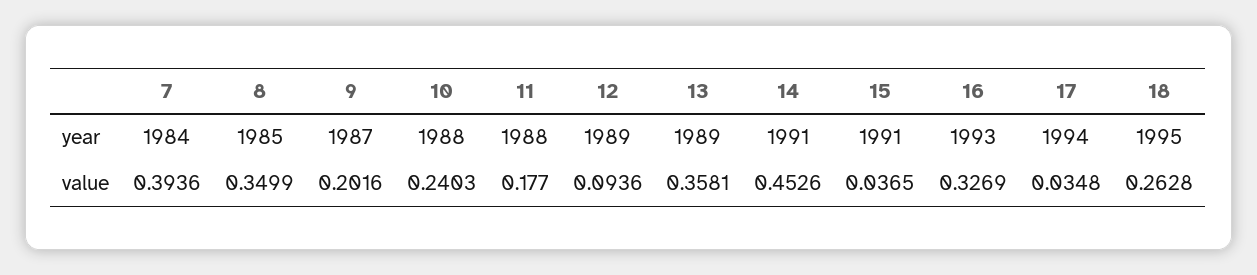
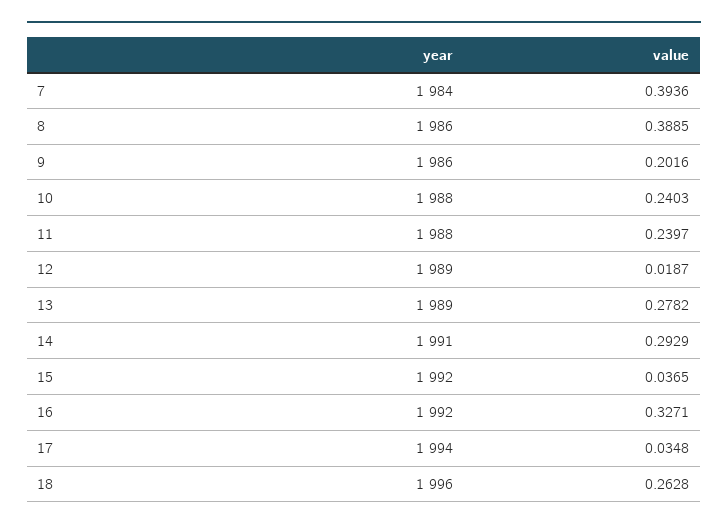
  {
    "7": {
      "year": 1984,
      "value": 0.3936
    },
    "8": {
-     "year": 1985,
+     "year": 1986,
-     "value": 0.3499
+     "value": 0.3885
    },
    "9": {
-     "year": 1987,
+     "year": 1986,
      "value": 0.2016
    },
    "10": {
      "year": 1988,
      "value": 0.2403
    },
    "11": {
      "year": 1988,
-     "value": 0.177
+     "value": 0.2397
    },
    "12": {
      "year": 1989,
-     "value": 0.0936
+     "value": 0.0187
    },
    "13": {
      "year": 1989,
-     "value": 0.3581
+     "value": 0.2782
    },
    "14": {
      "year": 1991,
-     "value": 0.4526
+     "value": 0.2929
    },
    "15": {
-     "year": 1991,
+     "year": 1992,
      "value": 0.0365
    },
    "16": {
-     "year": 1993,
+     "year": 1992,
-     "value": 0.3269
+     "value": 0.3271
    },
    "17": {
      "year": 1994,
      "value": 0.0348
    },
    "18": {
-     "year": 1995,
+     "year": 1996,
      "value": 0.2628
    }
  }

